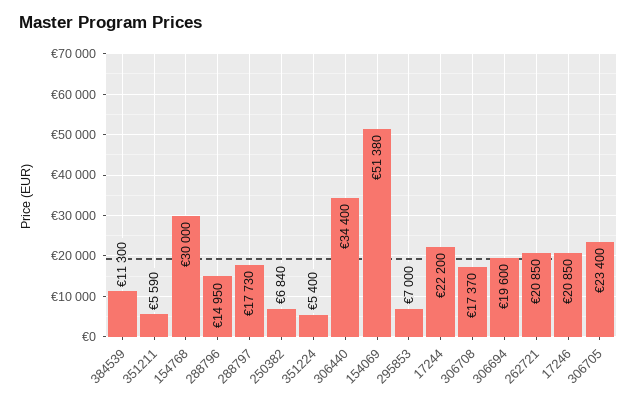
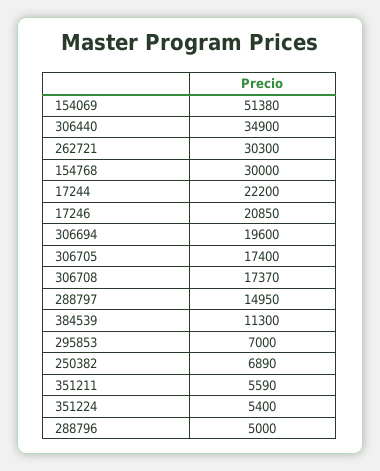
  {
    "384539": 11300,
    "351211": 5590,
    "154768": 30000,
-   "288796": 14950,
+   "288796": 5000,
-   "288797": 17730,
+   "288797": 14950,
-   "250382": 6840,
+   "250382": 6890,
    "351224": 5400,
-   "306440": 34400,
+   "306440": 34900,
    "154069": 51380,
    "295853": 7000,
    "17244": 22200,
    "306708": 17370,
    "306694": 19600,
-   "262721": 20850,
+   "262721": 30300,
    "17246": 20850,
-   "306705": 23400
+   "306705": 17400
  }

